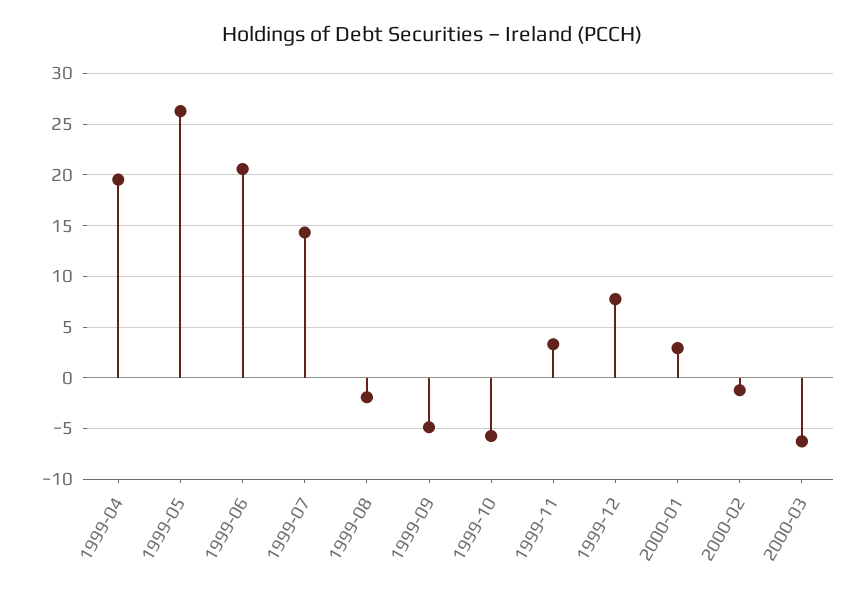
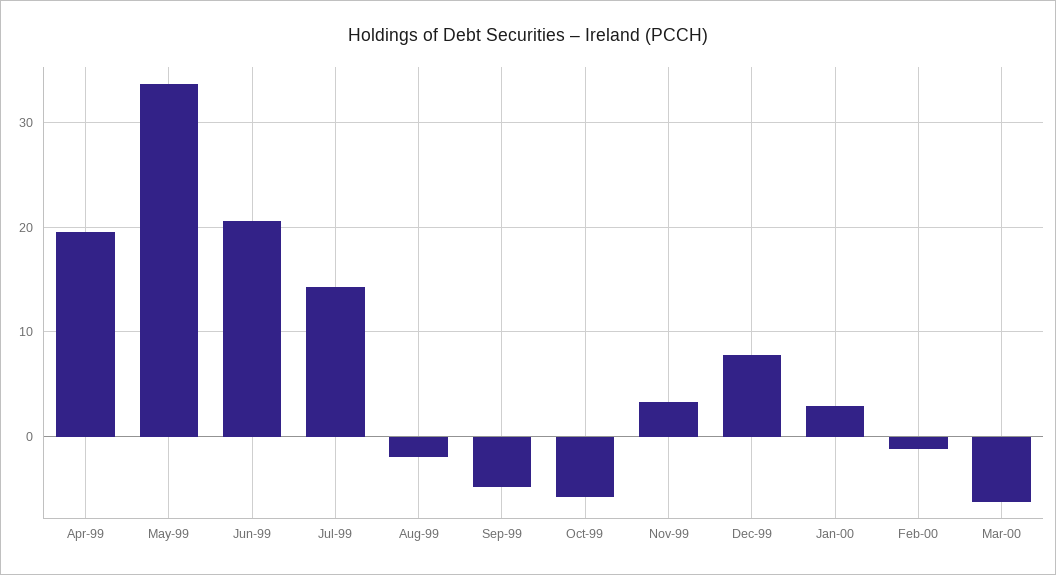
  {
    "1999-04": 20,
-   "1999-05": 26,
+   "1999-05": 34,
    "1999-06": 21,
    "1999-07": 14,
    "1999-08": -2,
    "1999-09": -5,
    "1999-10": -6,
    "1999-11": 3,
    "1999-12": 8,
    "2000-01": 3,
    "2000-02": -1,
    "2000-03": -6
  }

